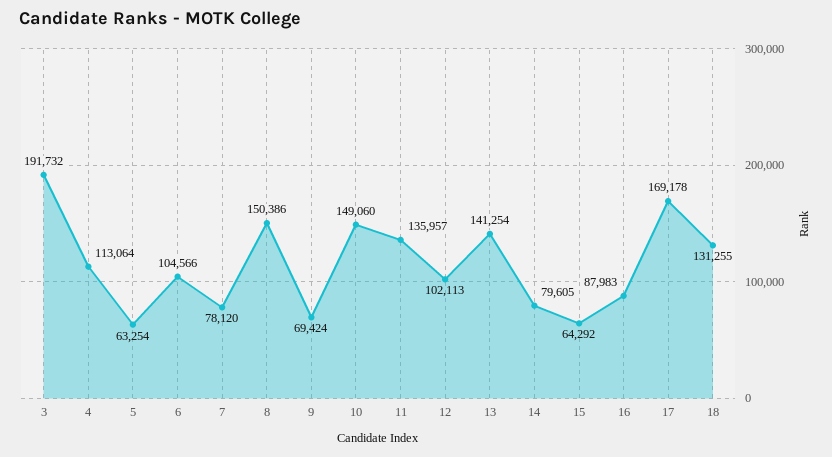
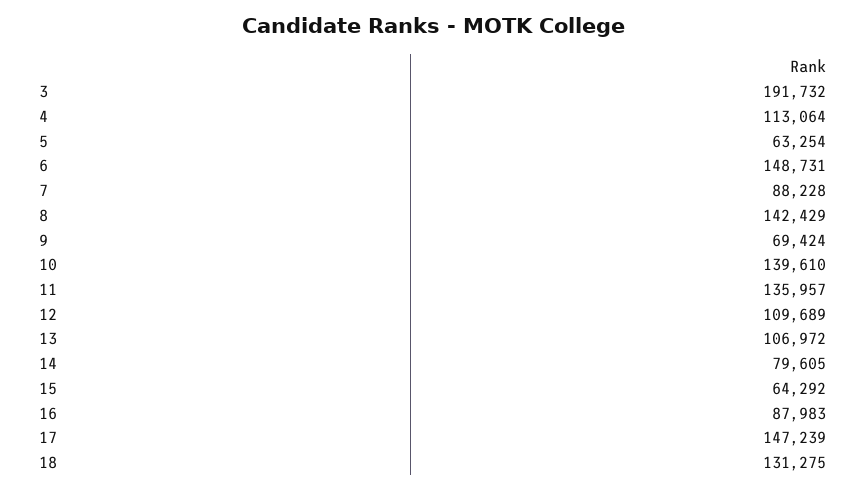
  {
    "3": 191732,
    "4": 113064,
    "5": 63254,
-   "6": 104566,
+   "6": 148731,
-   "7": 78120,
+   "7": 88228,
-   "8": 150386,
+   "8": 142429,
    "9": 69424,
-   "10": 149060,
+   "10": 139610,
    "11": 135957,
-   "12": 102113,
+   "12": 109689,
-   "13": 141254,
+   "13": 106972,
    "14": 79605,
    "15": 64292,
    "16": 87983,
-   "17": 169178,
+   "17": 147239,
-   "18": 131255
+   "18": 131275
  }

